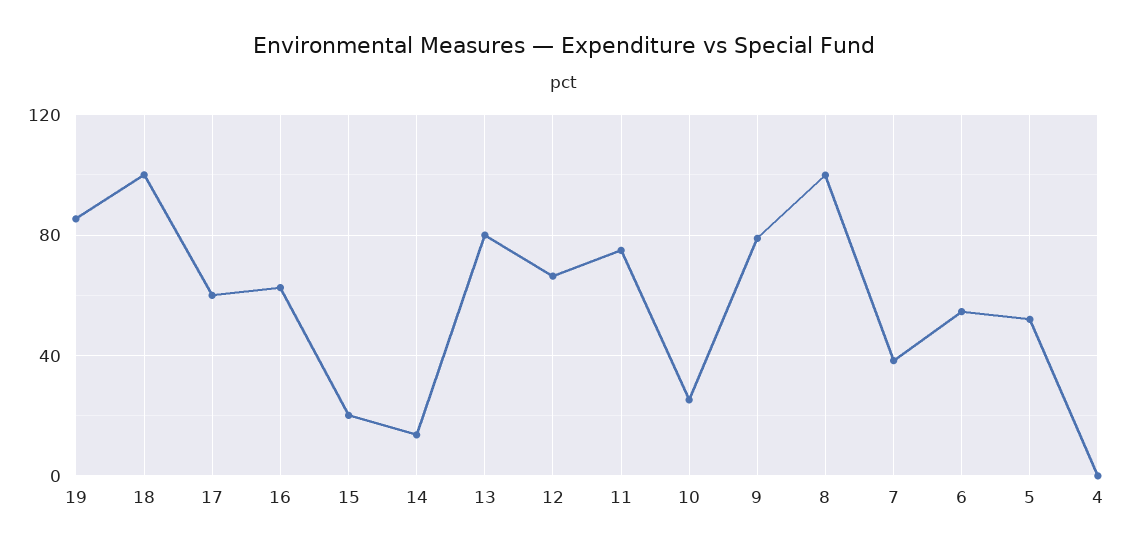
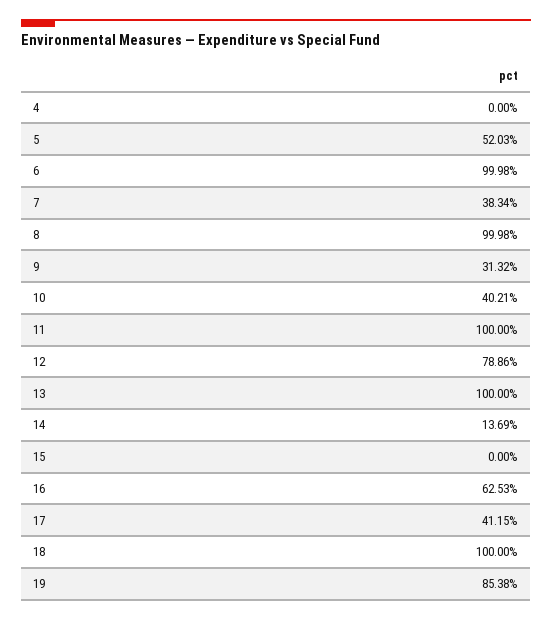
  {
    "19": 85.38,
    "18": 100,
-   "17": 60,
+   "17": 41.15,
    "16": 62.53,
-   "15": 20,
+   "15": 0,
    "14": 13.69,
-   "13": 80,
+   "13": 100,
-   "12": 65,
+   "12": 78.86,
-   "11": 75,
+   "11": 100,
-   "10": 25,
+   "10": 40.21,
-   "9": 80,
+   "9": 31.32,
    "8": 99.98,
    "7": 38.34,
-   "6": 55,
+   "6": 99.98,
    "5": 52.03,
    "4": 0
  }

